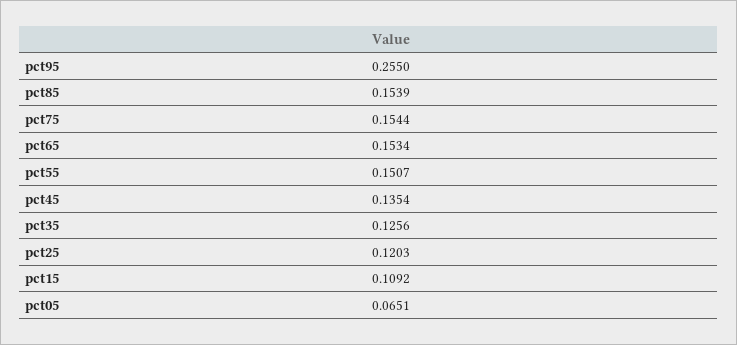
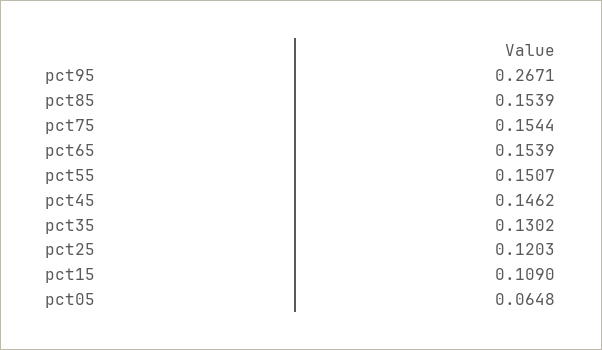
  {
-   "pct95": 0.255,
+   "pct95": 0.2671,
    "pct85": 0.1539,
    "pct75": 0.1544,
-   "pct65": 0.1534,
+   "pct65": 0.1539,
    "pct55": 0.1507,
-   "pct45": 0.1354,
+   "pct45": 0.1462,
-   "pct35": 0.1256,
+   "pct35": 0.1302,
    "pct25": 0.1203,
-   "pct15": 0.1092,
+   "pct15": 0.109,
-   "pct05": 0.0651
+   "pct05": 0.0648
  }

